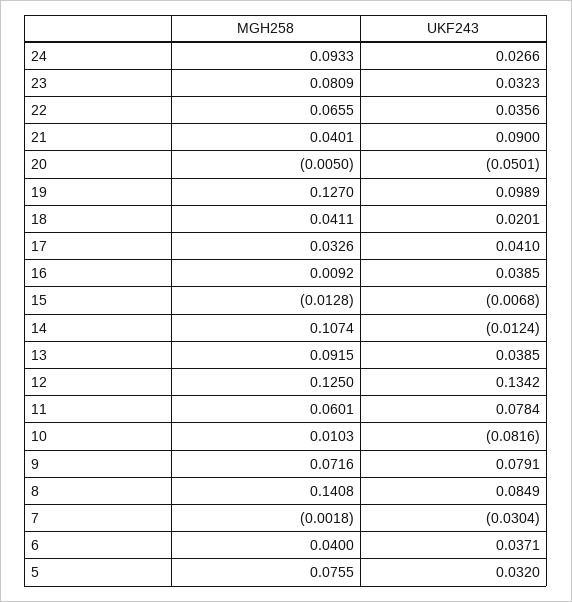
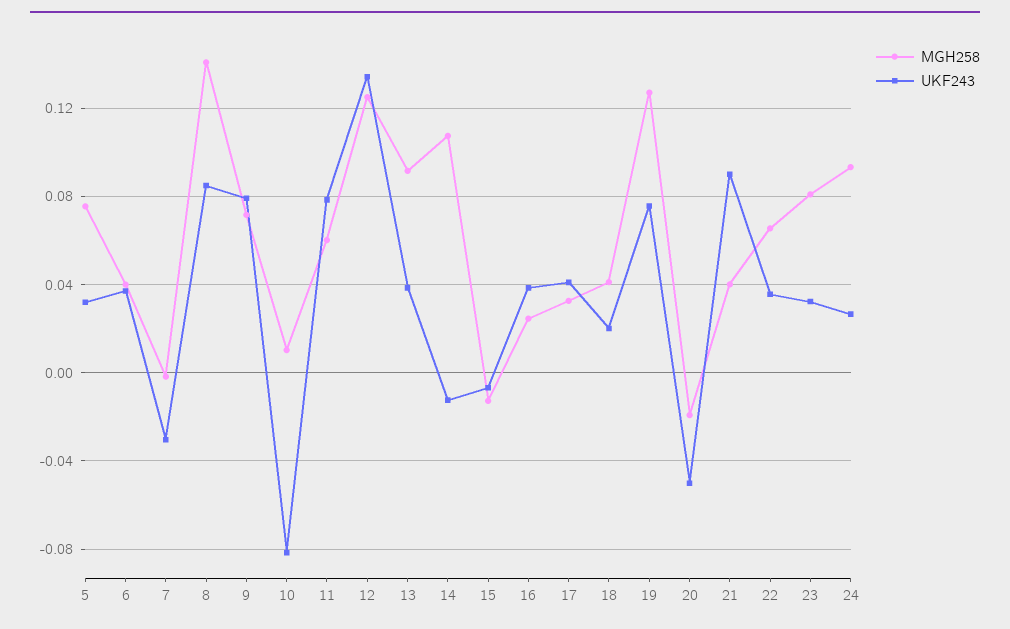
  {
    "MGH258": {
      "24": 0.0933,
      "23": 0.0809,
      "22": 0.0655,
      "21": 0.0401,
-     "20": -0.005,
+     "20": -0.02,
      "19": 0.127,
      "18": 0.0411,
      "17": 0.0326,
-     "16": 0.0092,
+     "16": 0.025,
      "15": -0.0128,
      "14": 0.1074,
      "13": 0.0915,
      "12": 0.125,
      "11": 0.0601,
      "10": 0.0103,
      "9": 0.0716,
      "8": 0.1408,
      "7": -0.0018,
      "6": 0.04,
      "5": 0.0755
    },
    "UKF243": {
      "24": 0.0266,
      "23": 0.0323,
      "22": 0.0356,
      "21": 0.09,
      "20": -0.0501,
-     "19": 0.0989,
+     "19": 0.075,
      "18": 0.0201,
      "17": 0.041,
      "16": 0.0385,
      "15": -0.0068,
      "14": -0.0124,
      "13": 0.0385,
      "12": 0.1342,
      "11": 0.0784,
      "10": -0.0816,
      "9": 0.0791,
      "8": 0.0849,
      "7": -0.0304,
      "6": 0.0371,
      "5": 0.032
    }
  }

